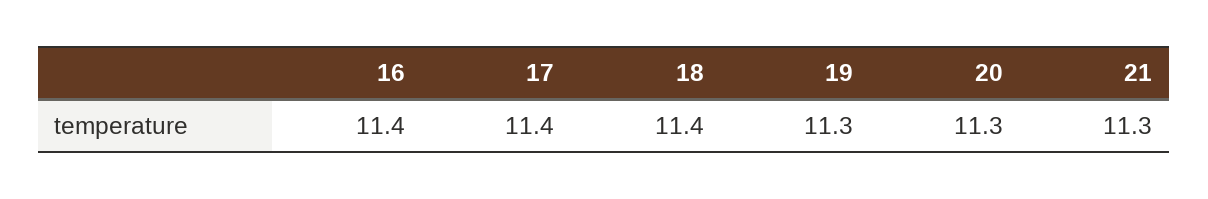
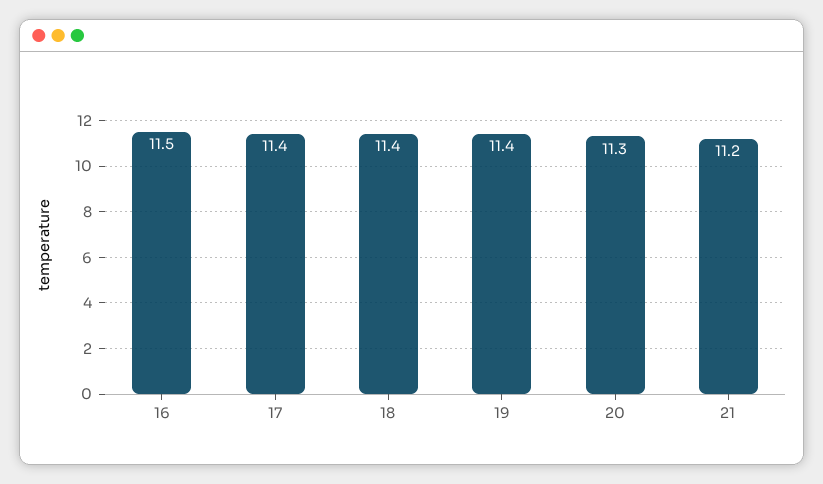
  {
-   "16": 11.4,
+   "16": 11.5,
    "17": 11.4,
    "18": 11.4,
-   "19": 11.3,
+   "19": 11.4,
    "20": 11.3,
-   "21": 11.3
+   "21": 11.2
  }

